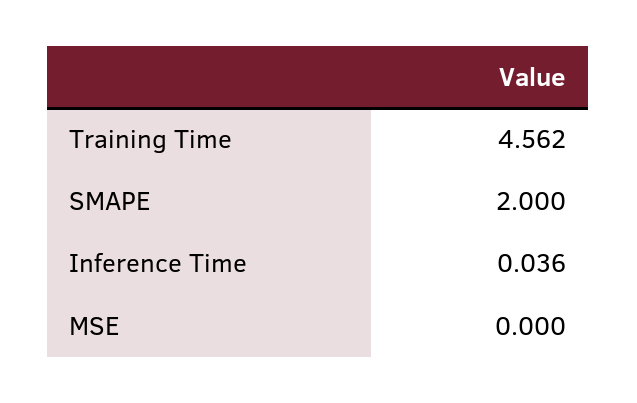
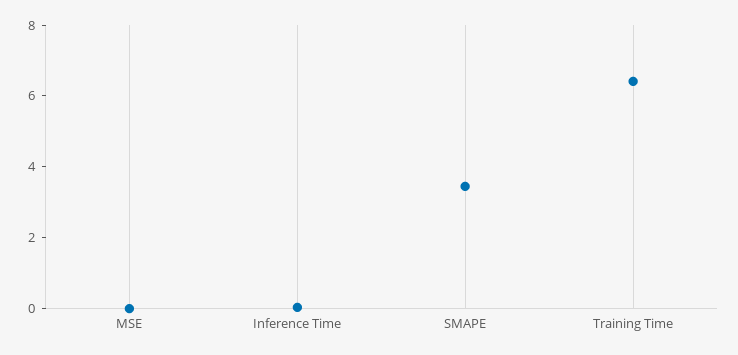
  {
-   "Training Time": 4.562,
+   "Training Time": 6.5,
-   "SMAPE": 2,
+   "SMAPE": 3.5,
    "Inference Time": 0.036,
    "MSE": 0
  }

